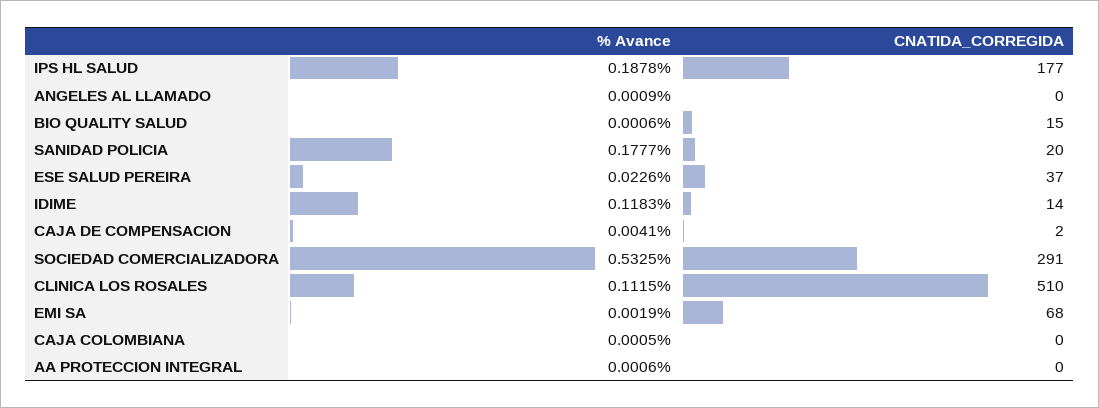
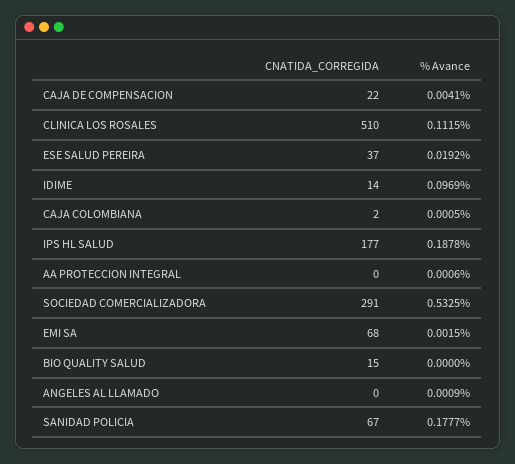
  {
    "% Avance": {
      "IPS HL SALUD": 0.1878,
      "ANGELES AL LLAMADO": 0.0009,
-     "BIO QUALITY SALUD": 0.0006,
+     "BIO QUALITY SALUD": 0,
      "SANIDAD POLICIA": 0.1777,
-     "ESE SALUD PEREIRA": 0.0226,
+     "ESE SALUD PEREIRA": 0.0192,
-     "IDIME": 0.1183,
+     "IDIME": 0.0969,
      "CAJA DE COMPENSACION": 0.0041,
      "SOCIEDAD COMERCIALIZADORA": 0.5325,
      "CLINICA LOS ROSALES": 0.1115,
-     "EMI SA": 0.0019,
+     "EMI SA": 0.0015,
      "CAJA COLOMBIANA": 0.0005,
      "AA PROTECCION INTEGRAL": 0.0006
    },
    "CNATIDA_CORREGIDA": {
      "IPS HL SALUD": 177,
      "ANGELES AL LLAMADO": 0,
      "BIO QUALITY SALUD": 15,
-     "SANIDAD POLICIA": 20,
+     "SANIDAD POLICIA": 67,
      "ESE SALUD PEREIRA": 37,
      "IDIME": 14,
-     "CAJA DE COMPENSACION": 2,
+     "CAJA DE COMPENSACION": 22,
      "SOCIEDAD COMERCIALIZADORA": 291,
      "CLINICA LOS ROSALES": 510,
      "EMI SA": 68,
-     "CAJA COLOMBIANA": 0,
+     "CAJA COLOMBIANA": 2,
      "AA PROTECCION INTEGRAL": 0
    }
  }

